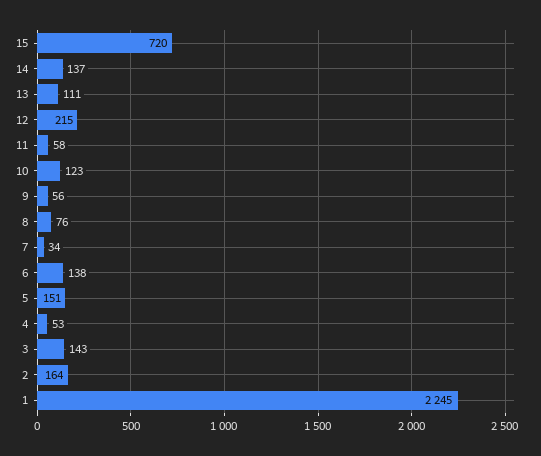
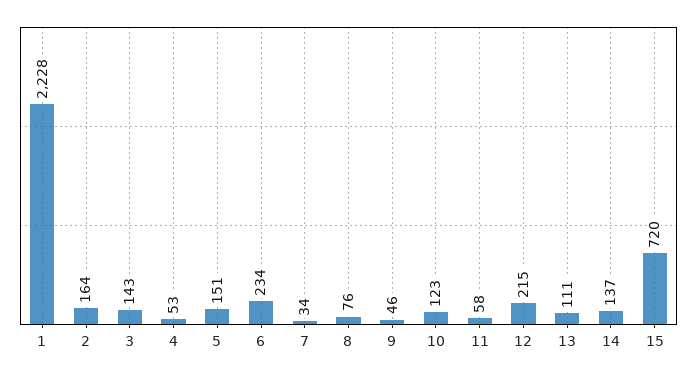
  {
    "15": 720,
    "14": 137,
    "13": 111,
    "12": 215,
    "11": 58,
    "10": 123,
-   "9": 56,
+   "9": 46,
    "8": 76,
    "7": 34,
-   "6": 138,
+   "6": 234,
    "5": 151,
    "4": 53,
    "3": 143,
    "2": 164,
-   "1": 2245
+   "1": 2228
  }

